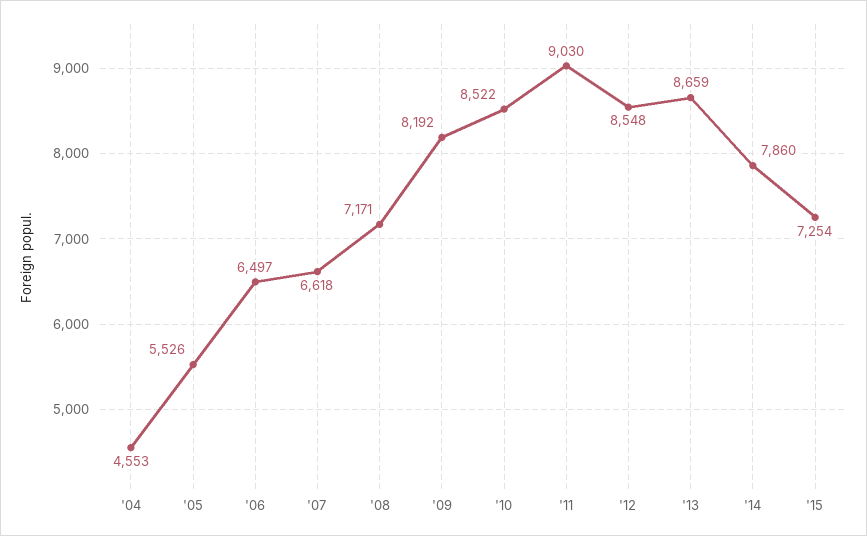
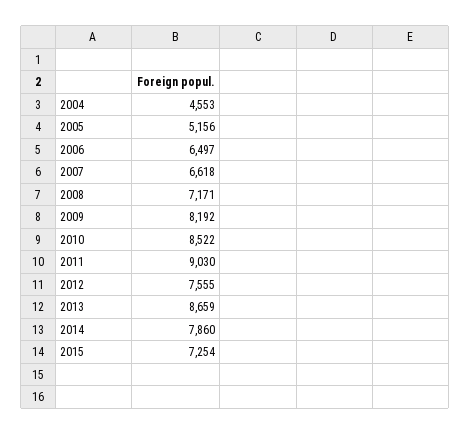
  {
    "'04": 4553,
-   "'05": 5526,
+   "'05": 5156,
    "'06": 6497,
    "'07": 6618,
    "'08": 7171,
    "'09": 8192,
    "'10": 8522,
    "'11": 9030,
-   "'12": 8548,
+   "'12": 7555,
    "'13": 8659,
    "'14": 7860,
    "'15": 7254
  }

